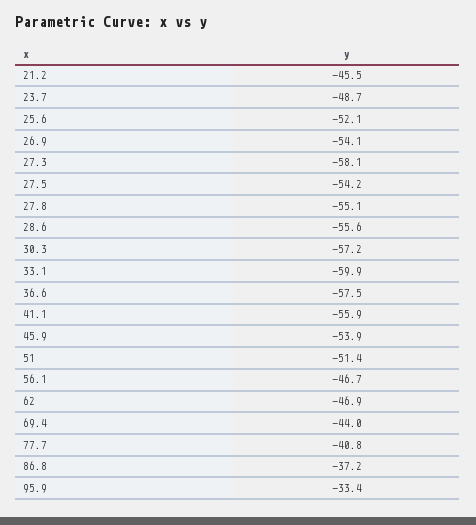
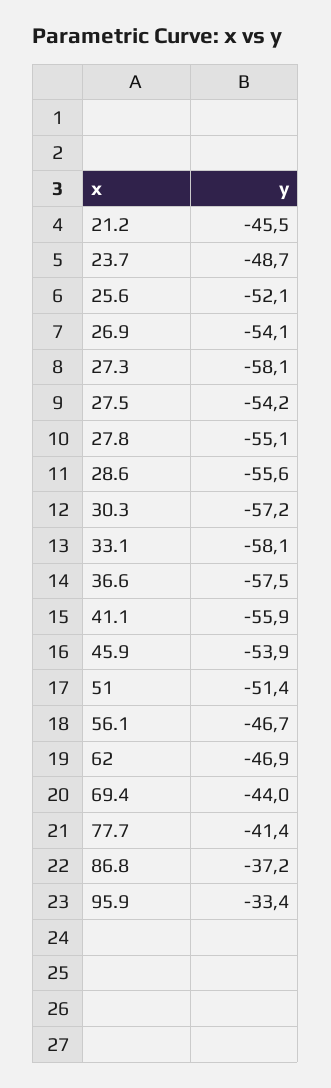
  {
    "21.2": -45.5,
    "23.7": -48.7,
    "25.6": -52.1,
    "26.9": -54.1,
    "27.3": -58.1,
    "27.5": -54.2,
    "27.8": -55.1,
    "28.6": -55.6,
    "30.3": -57.2,
-   "33.1": -59.9,
+   "33.1": -58.1,
    "36.6": -57.5,
    "41.1": -55.9,
    "45.9": -53.9,
    "51": -51.4,
    "56.1": -46.7,
    "62": -46.9,
    "69.4": -44,
-   "77.7": -40.8,
+   "77.7": -41.4,
    "86.8": -37.2,
    "95.9": -33.4
  }

